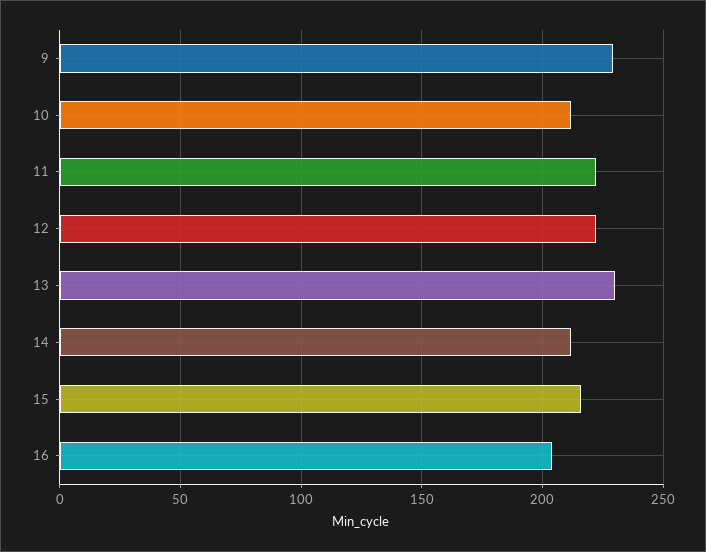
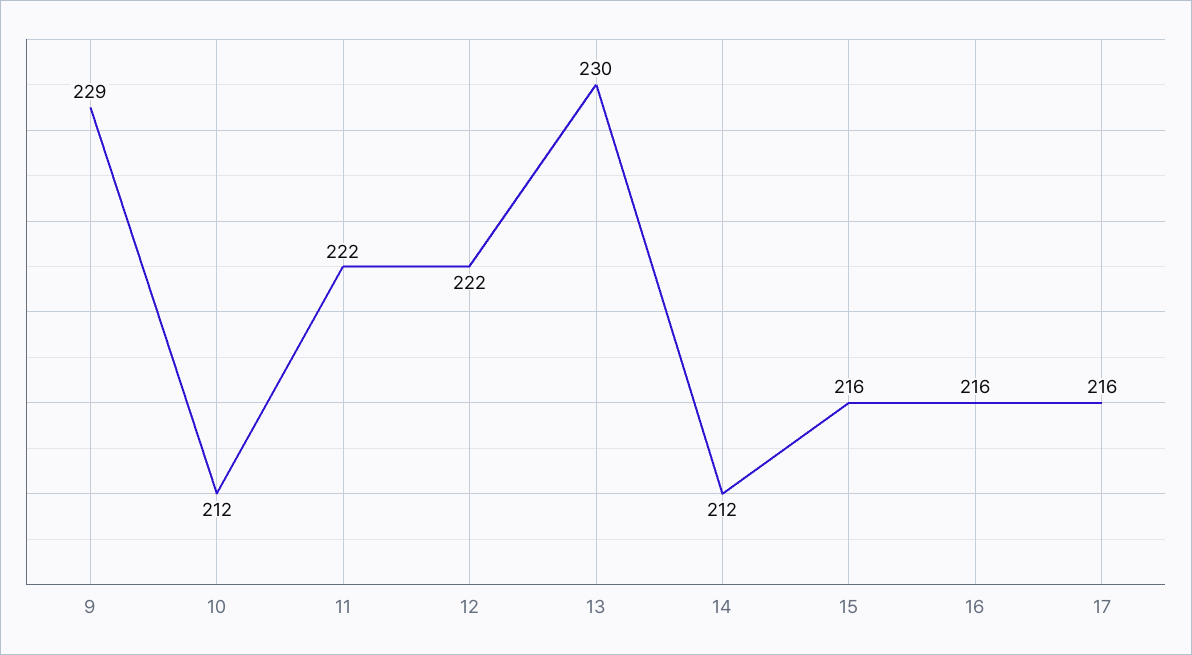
  {
    "9": 229,
    "10": 212,
    "11": 222,
    "12": 222,
    "13": 230,
    "14": 212,
    "15": 216,
-   "16": 205
+   "16": 216,
+   "17": 216
  }

